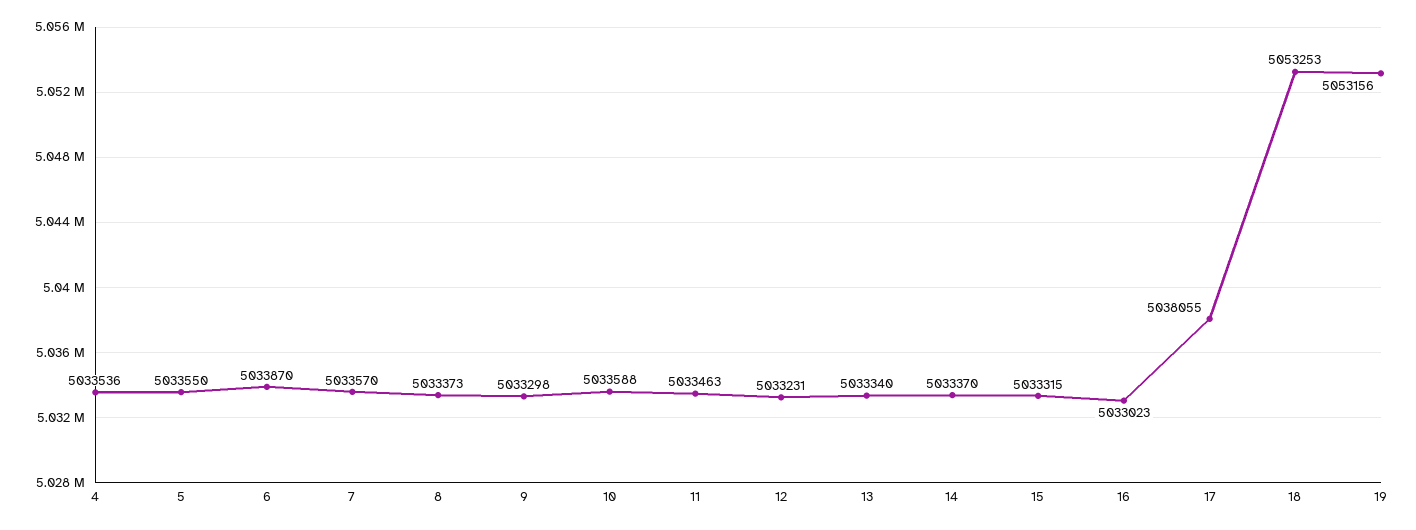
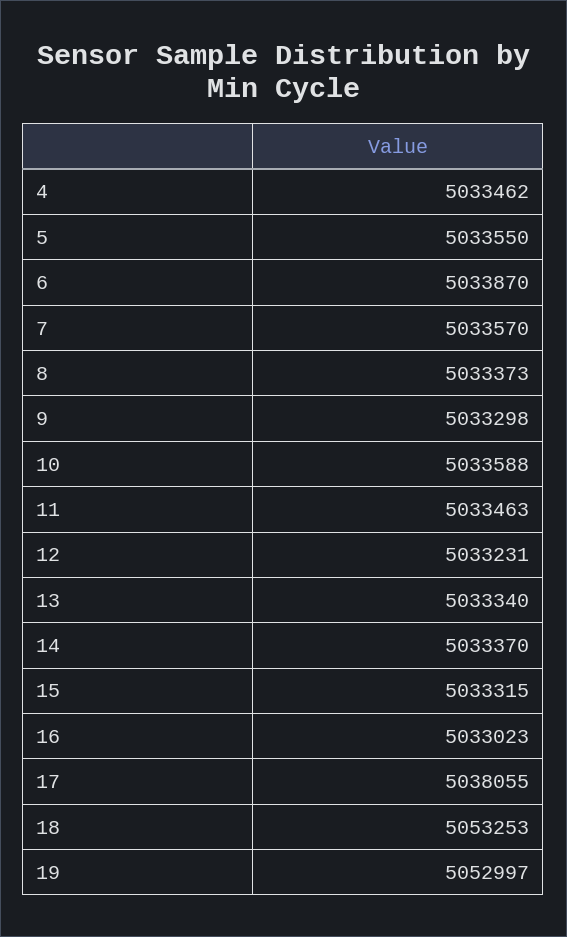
  {
-   "4": 5033536,
+   "4": 5033462,
    "5": 5033550,
    "6": 5033870,
    "7": 5033570,
    "8": 5033373,
    "9": 5033298,
    "10": 5033588,
    "11": 5033463,
    "12": 5033231,
    "13": 5033340,
    "14": 5033370,
    "15": 5033315,
    "16": 5033023,
    "17": 5038055,
    "18": 5053253,
-   "19": 5053156
+   "19": 5052997
  }

